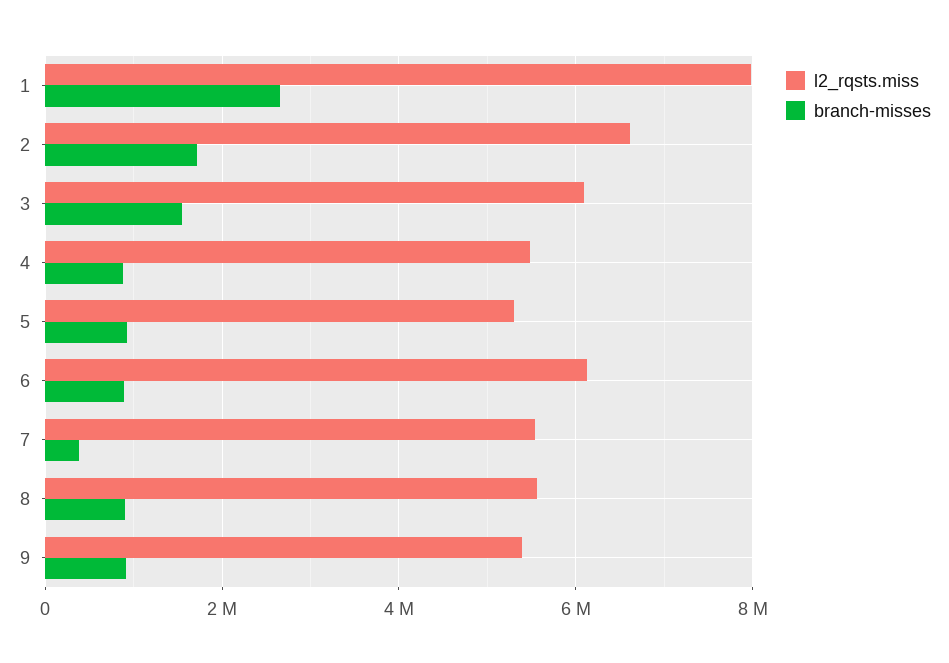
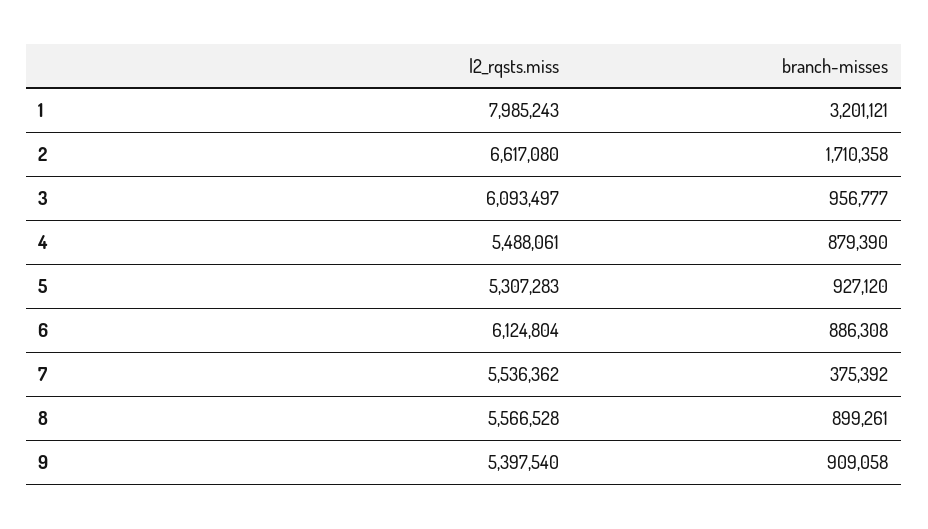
  {
    "l2_rqsts.miss": {
      "1": 7985243,
      "2": 6617080,
      "3": 6093497,
      "4": 5488061,
      "5": 5307283,
      "6": 6124804,
      "7": 5536362,
      "8": 5566528,
      "9": 5397540
    },
    "branch-misses": {
-     "1": 2600000,
+     "1": 3201121,
      "2": 1710358,
-     "3": 1600000,
+     "3": 956777,
      "4": 879390,
      "5": 927120,
      "6": 886308,
      "7": 375392,
      "8": 899261,
      "9": 909058
    }
  }

